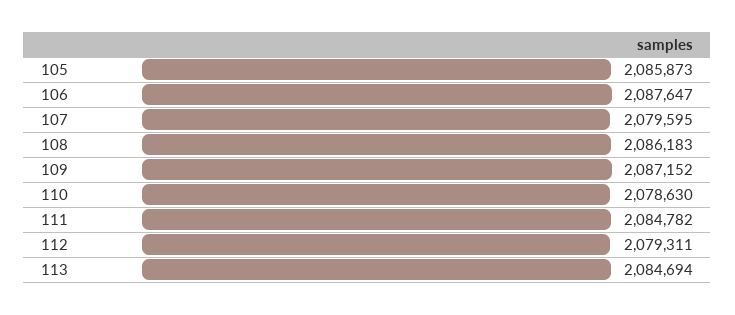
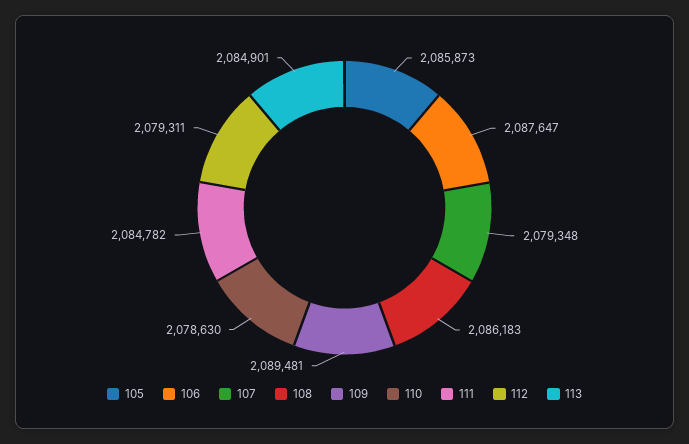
  {
    "105": 2085873,
    "106": 2087647,
-   "107": 2079595,
+   "107": 2079348,
    "108": 2086183,
-   "109": 2087152,
+   "109": 2089481,
    "110": 2078630,
    "111": 2084782,
    "112": 2079311,
-   "113": 2084694
+   "113": 2084901
  }

